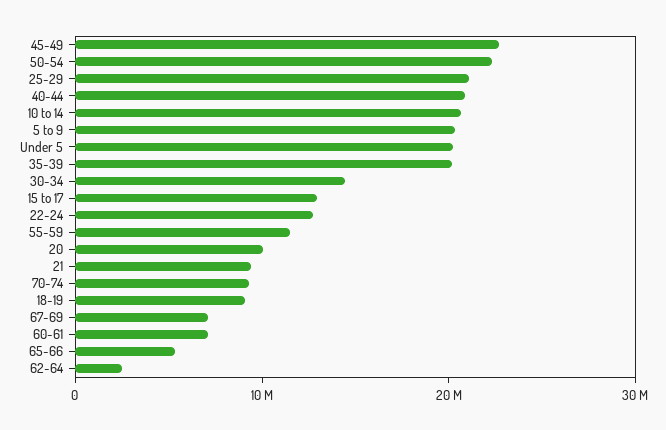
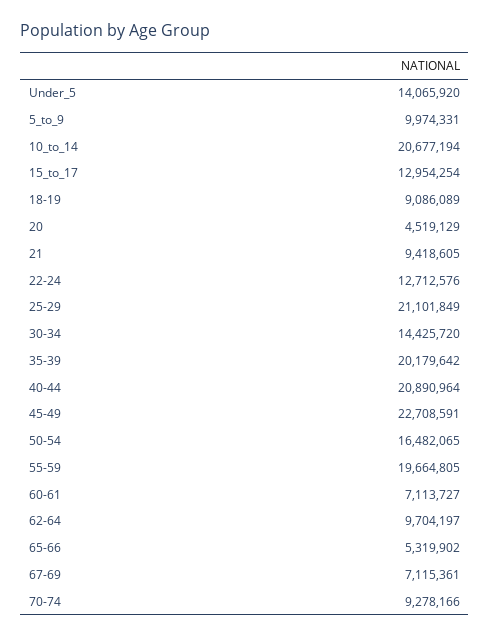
  {
    "45-49": 22708591,
-   "50-54": 22000000,
+   "50-54": 16482065,
    "25-29": 21101849,
    "40-44": 20890964,
    "10 to 14": 20677194,
-   "5 to 9": 20000000,
+   "5 to 9": 9974331,
-   "Under 5": 20000000,
+   "Under 5": 14065920,
    "35-39": 20179642,
    "30-34": 14425720,
    "15 to 17": 12954254,
    "22-24": 12712576,
-   "55-59": 12000000,
+   "55-59": 19664805,
-   "20": 10000000,
+   "20": 4519129,
    "21": 9418605,
    "70-74": 9278166,
    "18-19": 9086089,
    "67-69": 7115361,
    "60-61": 7113727,
    "65-66": 5319902,
-   "62-64": 2000000
+   "62-64": 9704197
  }

